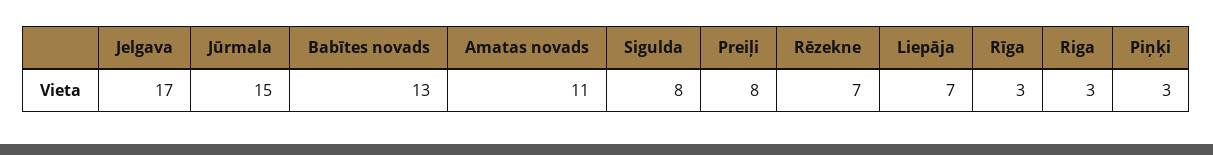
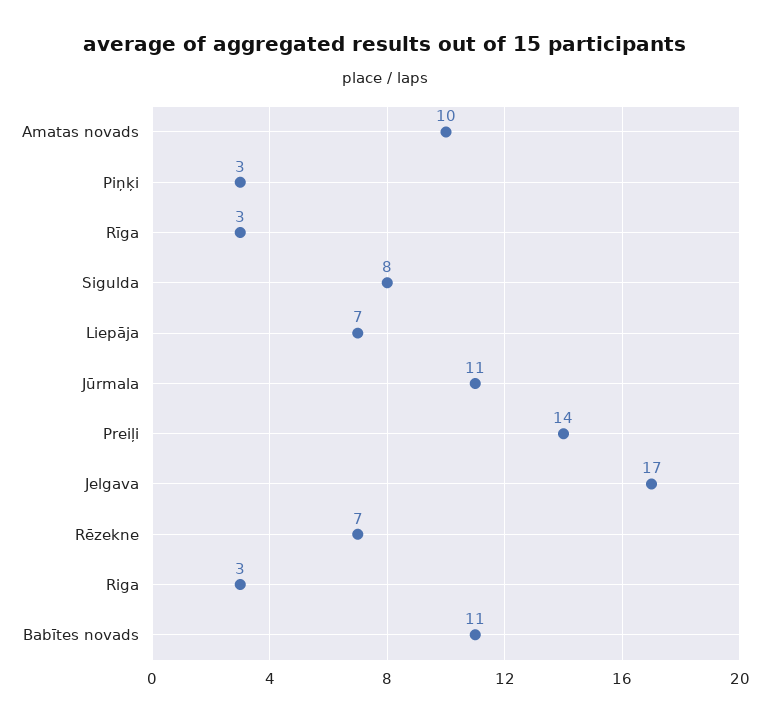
  {
    "Jelgava": 17,
-   "Jūrmala": 15,
+   "Jūrmala": 11,
-   "Babītes novads": 13,
+   "Babītes novads": 11,
-   "Amatas novads": 11,
+   "Amatas novads": 10,
    "Sigulda": 8,
-   "Preiļi": 8,
+   "Preiļi": 14,
    "Rēzekne": 7,
    "Liepāja": 7,
    "Rīga": 3,
    "Riga": 3,
    "Piņķi": 3
  }

